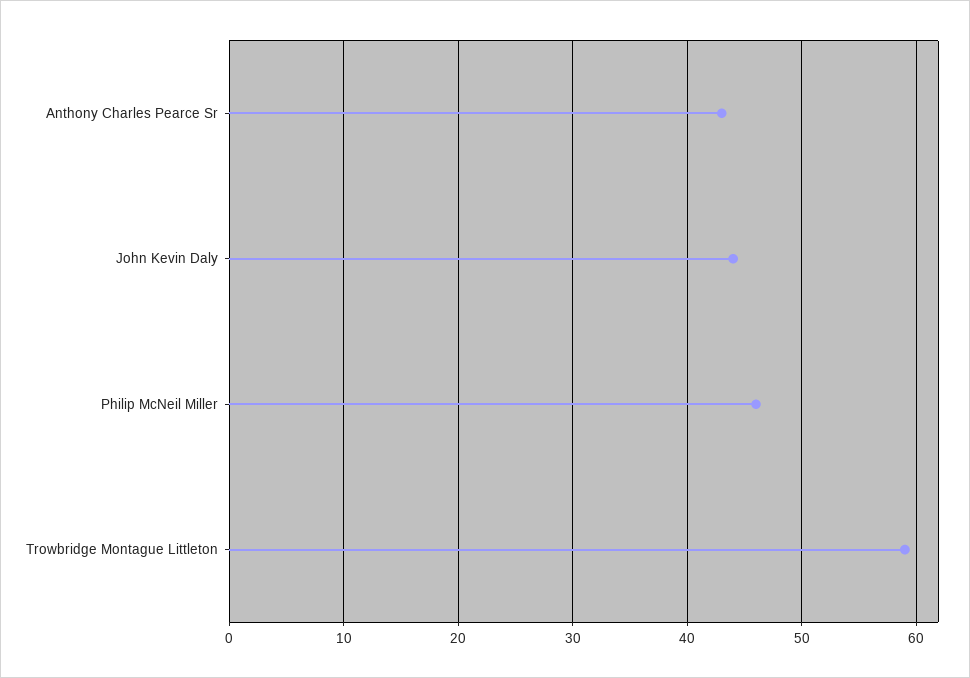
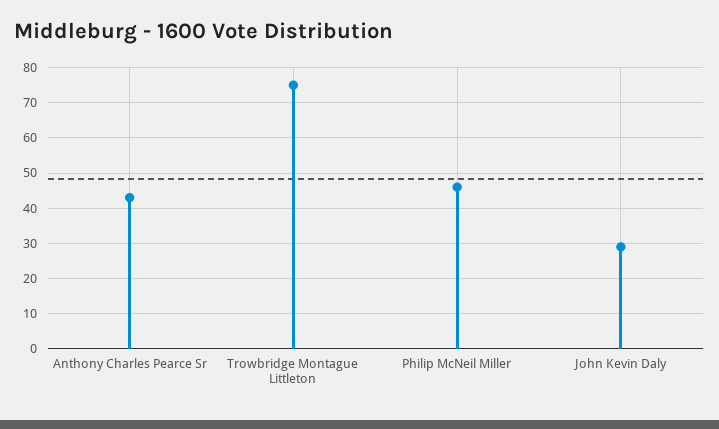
  {
    "Anthony Charles Pearce Sr": 43,
-   "John Kevin Daly": 44,
+   "John Kevin Daly": 30,
    "Philip McNeil Miller": 46,
-   "Trowbridge Montague Littleton": 59
+   "Trowbridge Montague Littleton": 75
  }

